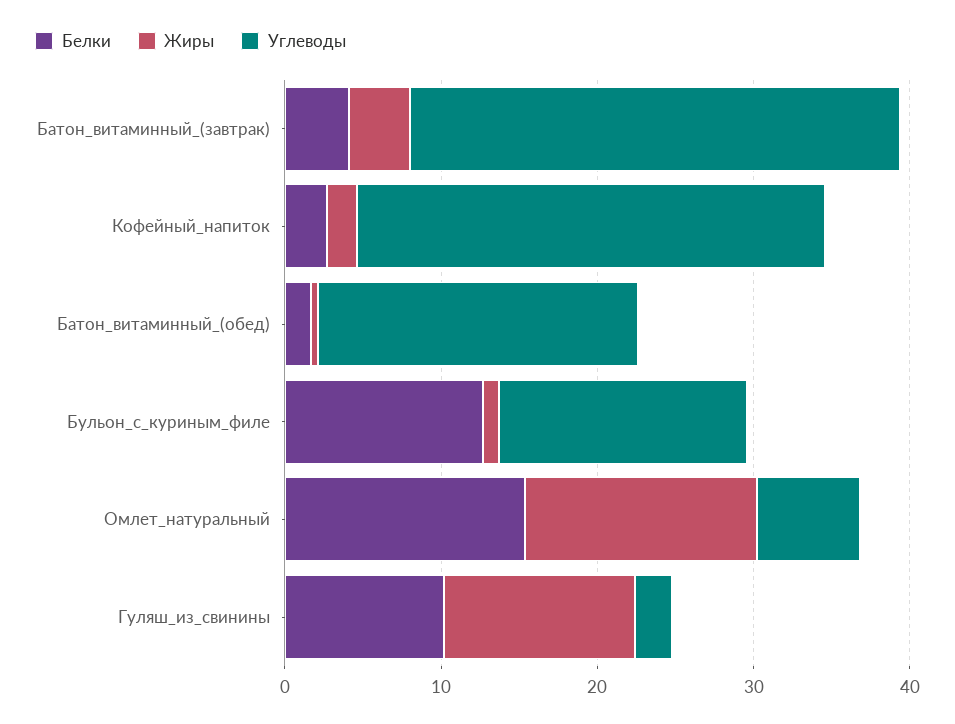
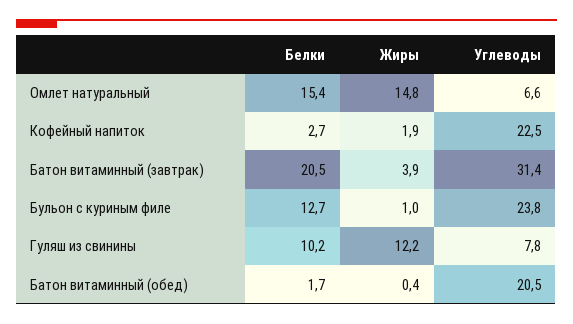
  {
    "Белки": {
-     "Батон_витаминный_(завтрак)": 4,
+     "Батон_витаминный_(завтрак)": 20.5,
      "Кофейный_напиток": 2.7,
      "Батон_витаминный_(обед)": 1.7,
      "Бульон_с_куриным_филе": 12.7,
      "Омлет_натуральный": 15.4,
      "Гуляш_из_свинины": 10.2
    },
    "Жиры": {
      "Батон_витаминный_(завтрак)": 3.9,
      "Кофейный_напиток": 1.9,
      "Батон_витаминный_(обед)": 0.4,
      "Бульон_с_куриным_филе": 1,
      "Омлет_натуральный": 14.8,
      "Гуляш_из_свинины": 12.2
    },
    "Углеводы": {
      "Батон_витаминный_(завтрак)": 31.4,
-     "Кофейный_напиток": 30,
+     "Кофейный_напиток": 22.5,
      "Батон_витаминный_(обед)": 20.5,
-     "Бульон_с_куриным_филе": 16,
+     "Бульон_с_куриным_филе": 23.8,
      "Омлет_натуральный": 6.6,
-     "Гуляш_из_свинины": 2
+     "Гуляш_из_свинины": 7.8
    }
  }

